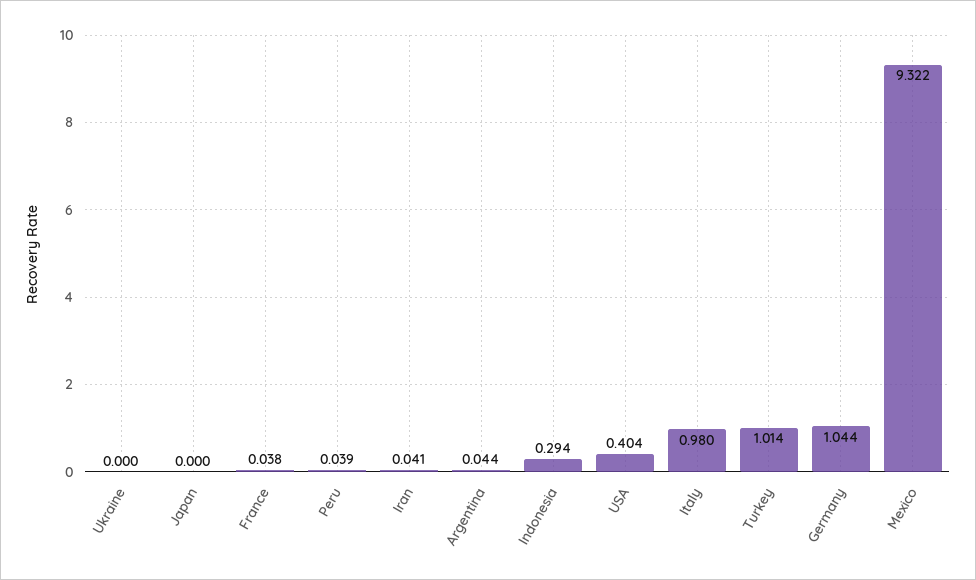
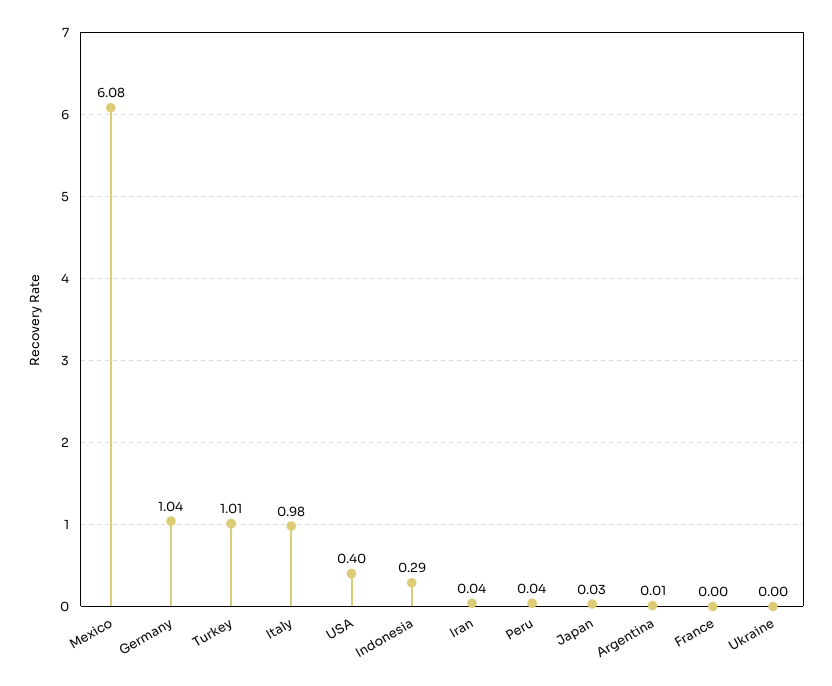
  {
    "Ukraine": 0,
-   "Japan": 0,
+   "Japan": 0.03,
-   "France": 0.038,
+   "France": 0,
    "Peru": 0.039,
    "Iran": 0.041,
-   "Argentina": 0.044,
+   "Argentina": 0.01,
    "Indonesia": 0.294,
    "USA": 0.404,
    "Italy": 0.98,
    "Turkey": 1.014,
    "Germany": 1.044,
-   "Mexico": 9.322
+   "Mexico": 6.08
  }

